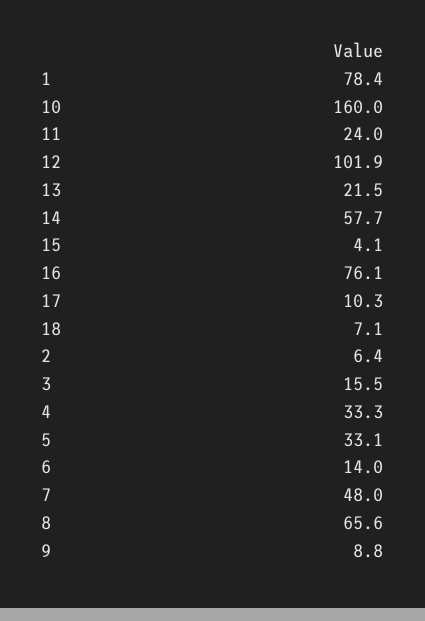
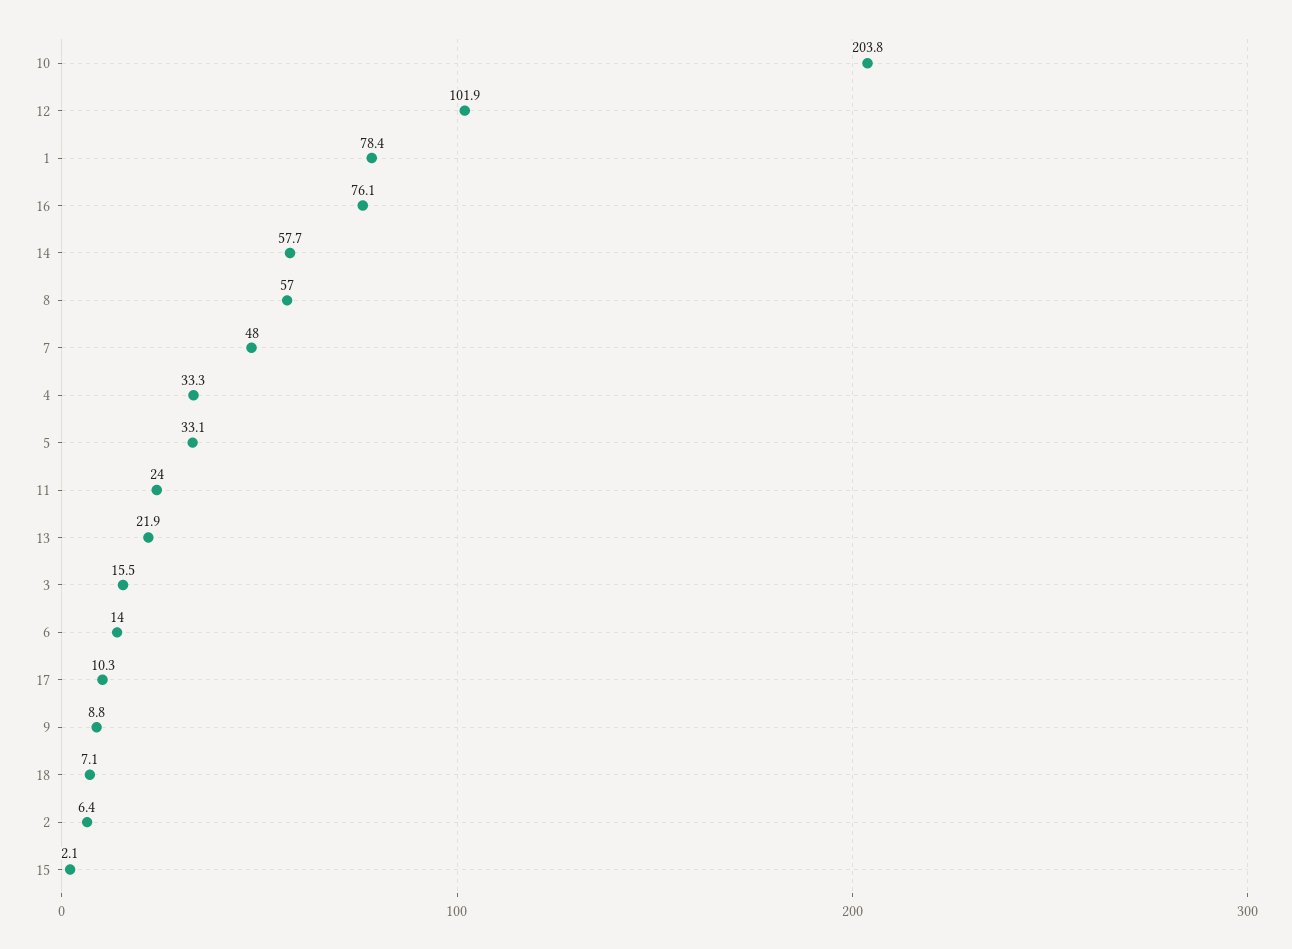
  {
    "1": 78.4,
-   "10": 160,
+   "10": 203.8,
    "11": 24,
    "12": 101.9,
-   "13": 21.5,
+   "13": 21.9,
    "14": 57.7,
-   "15": 4.1,
+   "15": 2.1,
    "16": 76.1,
    "17": 10.3,
    "18": 7.1,
    "2": 6.4,
    "3": 15.5,
    "4": 33.3,
    "5": 33.1,
    "6": 14,
    "7": 48,
-   "8": 65.6,
+   "8": 57,
    "9": 8.8
  }

